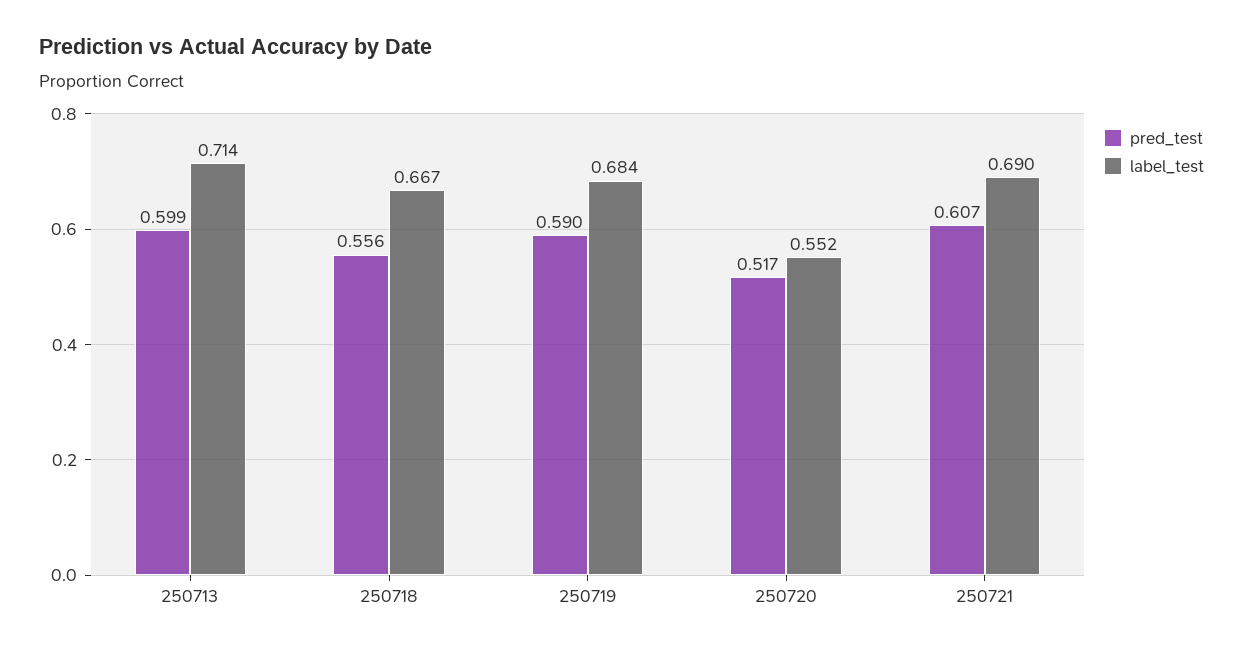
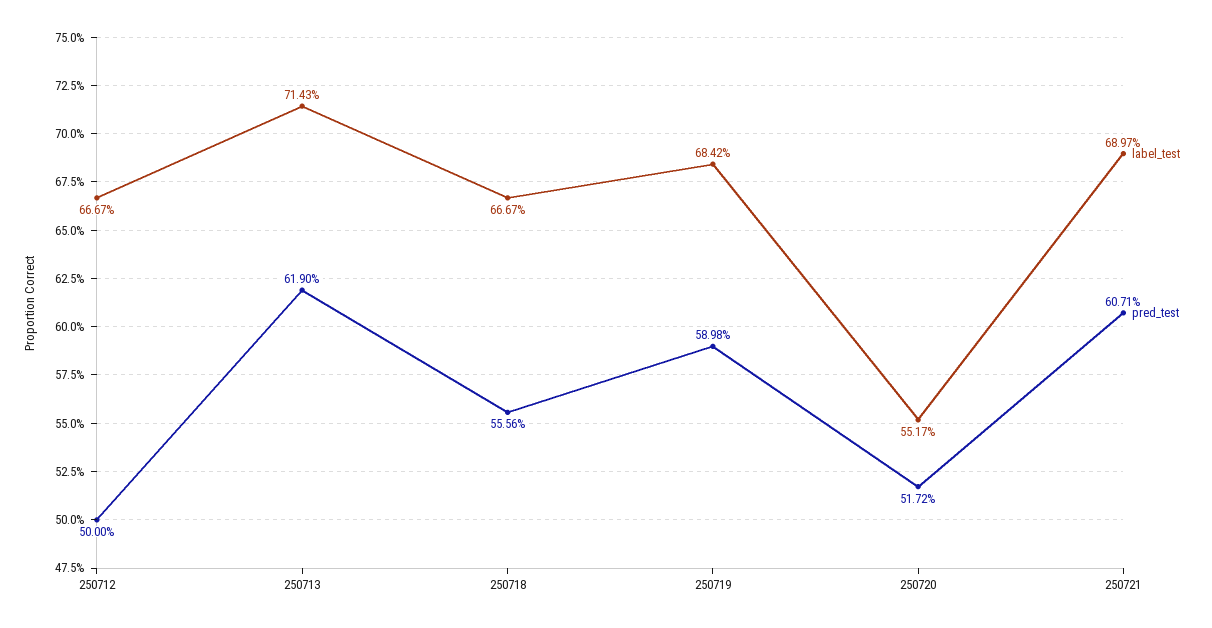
  {
    "pred_test": {
-     "250713": 0.599,
+     "250713": 0.619,
      "250718": 0.5556,
      "250719": 0.5898,
      "250720": 0.5172,
-     "250721": 0.6071
+     "250721": 0.6071,
+     "250712": 0.5
    },
    "label_test": {
      "250713": 0.7143,
      "250718": 0.6667,
      "250719": 0.6842,
      "250720": 0.5517,
-     "250721": 0.6897
+     "250721": 0.6897,
+     "250712": 0.6667
    }
  }

